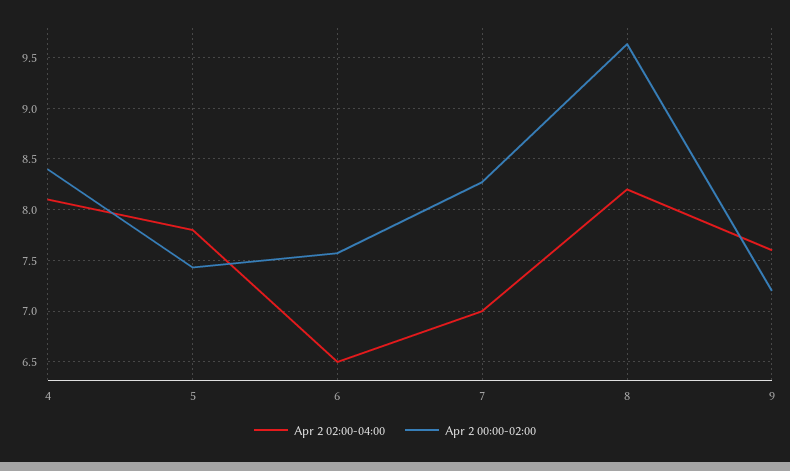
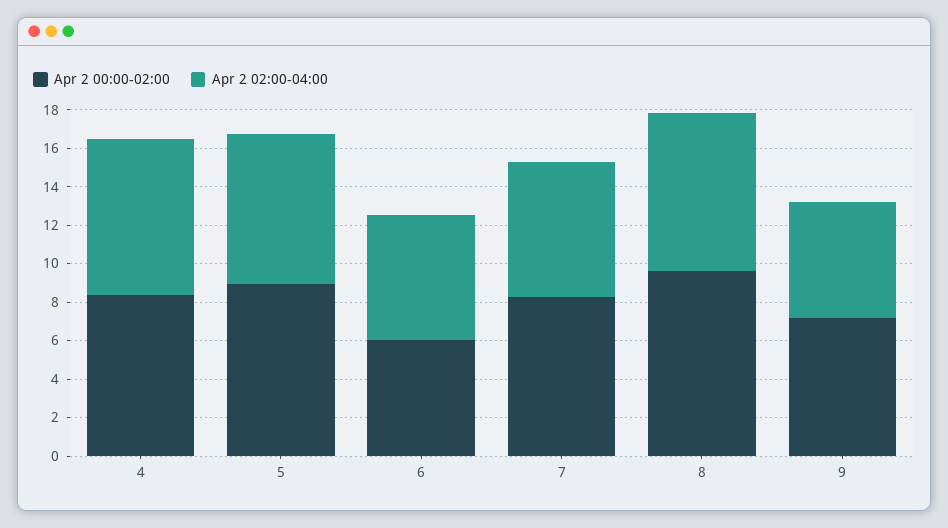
  {
    "Apr 2 02:00-04:00": {
      "4": 8.1,
      "5": 7.8,
      "6": 6.5,
      "7": 7,
      "8": 8.2,
-     "9": 7.6
+     "9": 6
    },
    "Apr 2 00:00-02:00": {
      "4": 8.4,
-     "5": 7.4,
+     "5": 9,
-     "6": 7.6,
+     "6": 6,
      "7": 8.3,
      "8": 9.6,
      "9": 7.2
    }
  }

